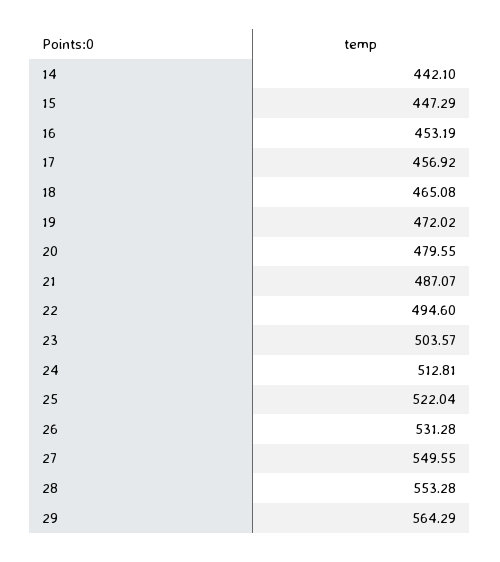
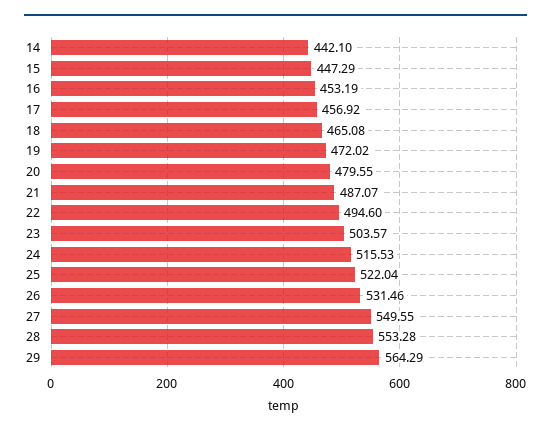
  {
    "14": 442.1,
    "15": 447.29,
    "16": 453.19,
    "17": 456.92,
    "18": 465.08,
    "19": 472.02,
    "20": 479.55,
    "21": 487.07,
    "22": 494.6,
    "23": 503.57,
-   "24": 512.81,
+   "24": 515.53,
    "25": 522.04,
-   "26": 531.28,
+   "26": 531.46,
    "27": 549.55,
    "28": 553.28,
    "29": 564.29
  }

